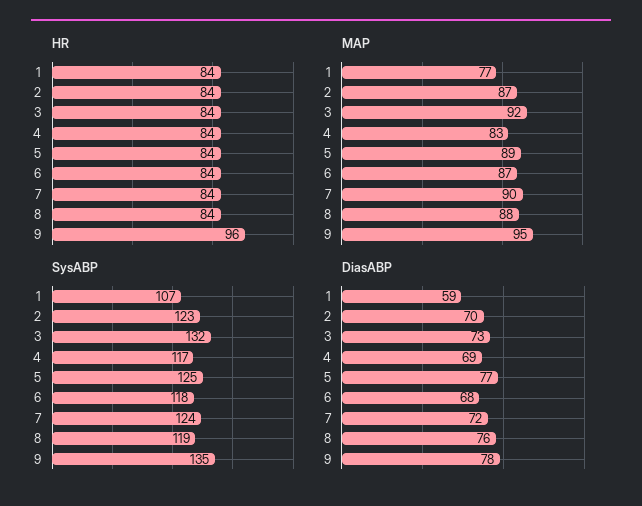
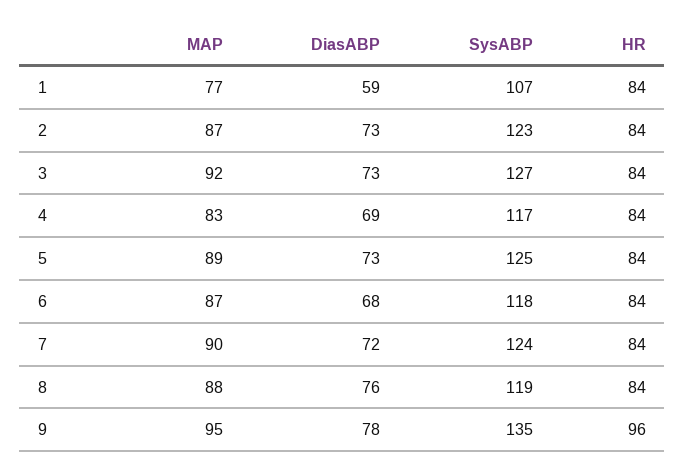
  {
    "HR": {
      "1": 84,
      "2": 84,
      "3": 84,
      "4": 84,
      "5": 84,
      "6": 84,
      "7": 84,
      "8": 84,
      "9": 96
    },
    "MAP": {
      "1": 77,
      "2": 87,
      "3": 92,
      "4": 83,
      "5": 89,
      "6": 87,
      "7": 90,
      "8": 88,
      "9": 95
    },
    "SysABP": {
      "1": 107,
      "2": 123,
-     "3": 132,
+     "3": 127,
      "4": 117,
      "5": 125,
      "6": 118,
      "7": 124,
      "8": 119,
      "9": 135
    },
    "DiasABP": {
      "1": 59,
-     "2": 70,
+     "2": 73,
      "3": 73,
      "4": 69,
-     "5": 77,
+     "5": 73,
      "6": 68,
      "7": 72,
      "8": 76,
      "9": 78
    }
  }

